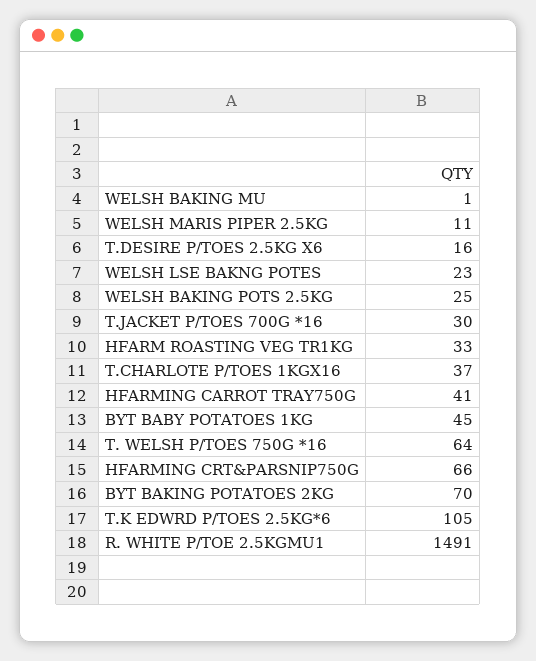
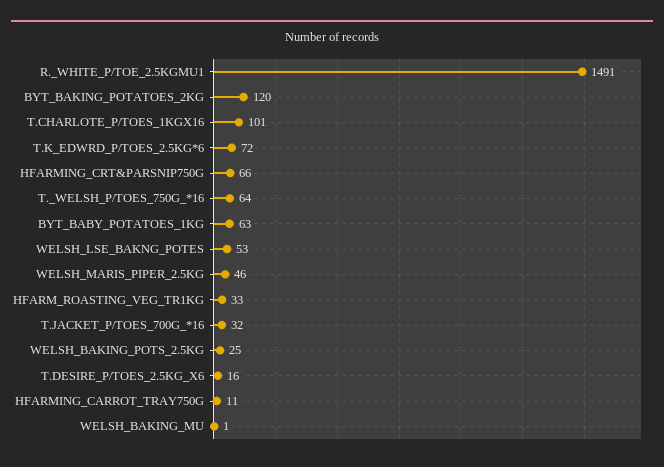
  {
    "WELSH BAKING MU": 1,
-   "WELSH MARIS PIPER 2.5KG": 11,
+   "WELSH MARIS PIPER 2.5KG": 46,
    "T.DESIRE P/TOES 2.5KG X6": 16,
-   "WELSH LSE BAKNG POTES": 23,
+   "WELSH LSE BAKNG POTES": 53,
    "WELSH BAKING POTS 2.5KG": 25,
-   "T.JACKET P/TOES 700G *16": 30,
+   "T.JACKET P/TOES 700G *16": 32,
    "HFARM ROASTING VEG TR1KG": 33,
-   "T.CHARLOTE P/TOES 1KGX16": 37,
+   "T.CHARLOTE P/TOES 1KGX16": 101,
-   "HFARMING CARROT TRAY750G": 41,
+   "HFARMING CARROT TRAY750G": 11,
-   "BYT BABY POTATOES 1KG": 45,
+   "BYT BABY POTATOES 1KG": 63,
    "T. WELSH P/TOES 750G *16": 64,
    "HFARMING CRT&PARSNIP750G": 66,
-   "BYT BAKING POTATOES 2KG": 70,
+   "BYT BAKING POTATOES 2KG": 120,
-   "T.K EDWRD P/TOES 2.5KG*6": 105,
+   "T.K EDWRD P/TOES 2.5KG*6": 72,
    "R. WHITE P/TOE 2.5KGMU1": 1491
  }

